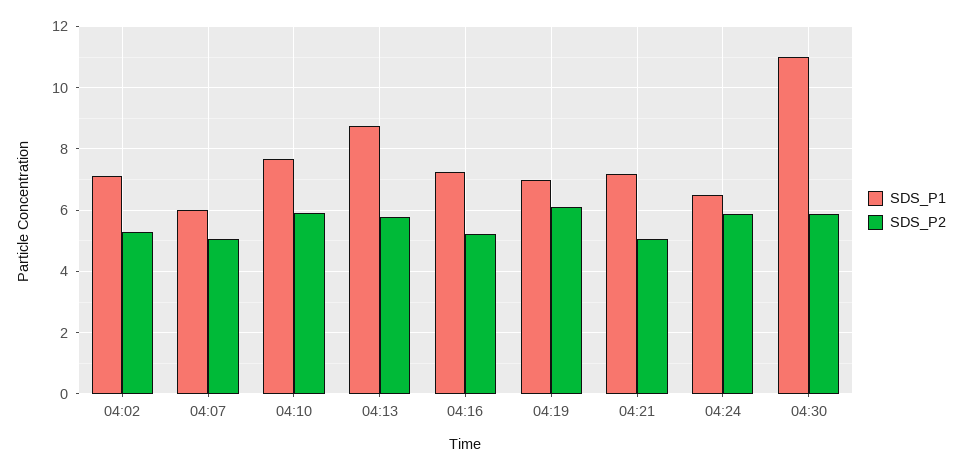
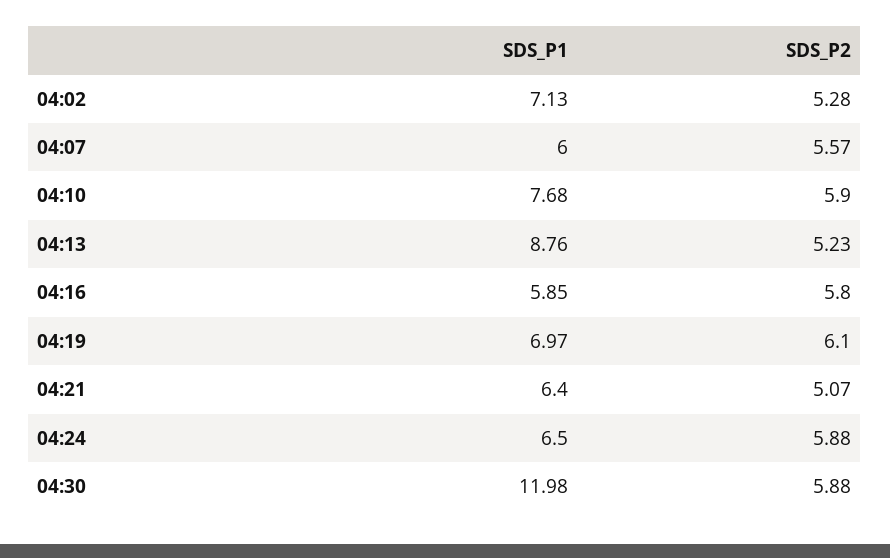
  {
    "SDS_P1": {
      "04:02": 7.13,
      "04:07": 6,
      "04:10": 7.68,
      "04:13": 8.76,
-     "04:16": 7.2,
+     "04:16": 5.85,
      "04:19": 6.97,
-     "04:21": 7.2,
+     "04:21": 6.4,
      "04:24": 6.5,
-     "04:30": 11
+     "04:30": 11.98
    },
    "SDS_P2": {
      "04:02": 5.28,
-     "04:07": 5,
+     "04:07": 5.57,
      "04:10": 5.9,
-     "04:13": 5.8,
+     "04:13": 5.23,
-     "04:16": 5.2,
+     "04:16": 5.8,
      "04:19": 6.1,
      "04:21": 5.07,
      "04:24": 5.88,
      "04:30": 5.88
    }
  }

